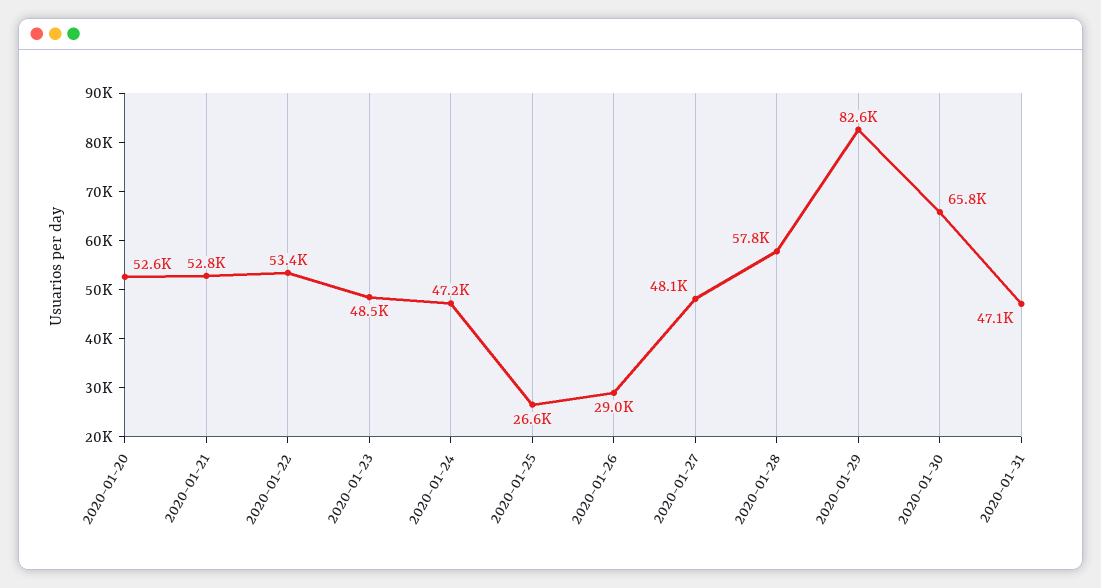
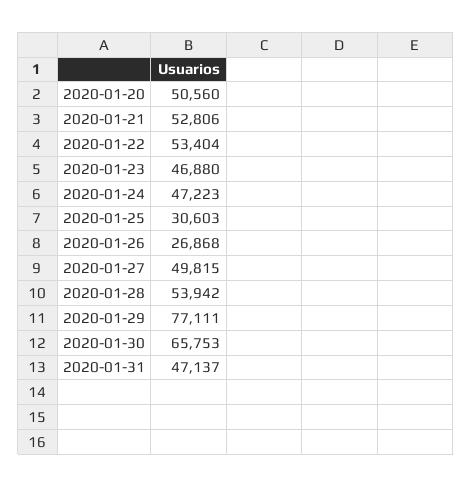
  {
-   "2020-01-20": 52600,
+   "2020-01-20": 50560,
    "2020-01-21": 52806,
    "2020-01-22": 53404,
-   "2020-01-23": 48500,
+   "2020-01-23": 46880,
    "2020-01-24": 47223,
-   "2020-01-25": 26600,
+   "2020-01-25": 30603,
-   "2020-01-26": 29000,
+   "2020-01-26": 26868,
-   "2020-01-27": 48100,
+   "2020-01-27": 49815,
-   "2020-01-28": 57800,
+   "2020-01-28": 53942,
-   "2020-01-29": 82600,
+   "2020-01-29": 77111,
    "2020-01-30": 65753,
    "2020-01-31": 47137
  }

